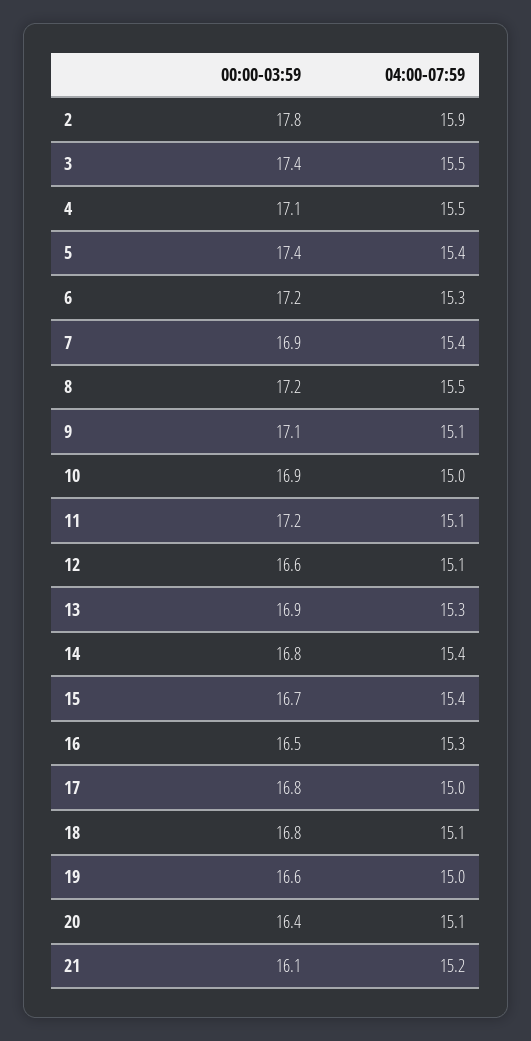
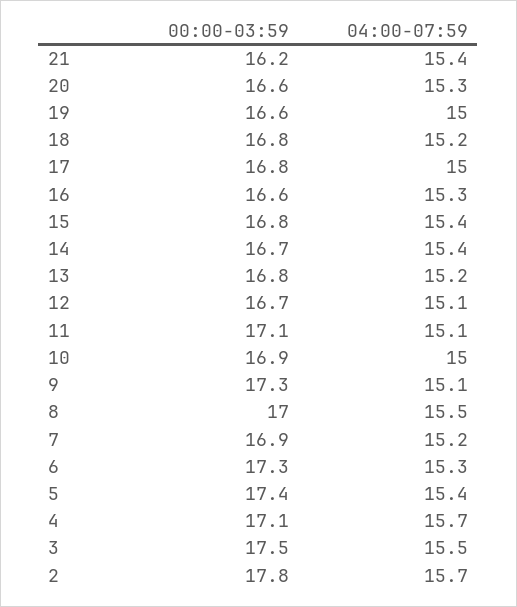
  {
    "00:00-03:59": {
      "2": 17.8,
-     "3": 17.4,
+     "3": 17.5,
      "4": 17.1,
      "5": 17.4,
-     "6": 17.2,
+     "6": 17.3,
      "7": 16.9,
-     "8": 17.2,
+     "8": 17,
-     "9": 17.1,
+     "9": 17.3,
      "10": 16.9,
-     "11": 17.2,
+     "11": 17.1,
-     "12": 16.6,
+     "12": 16.7,
-     "13": 16.9,
+     "13": 16.8,
-     "14": 16.8,
+     "14": 16.7,
-     "15": 16.7,
+     "15": 16.8,
-     "16": 16.5,
+     "16": 16.6,
      "17": 16.8,
      "18": 16.8,
      "19": 16.6,
-     "20": 16.4,
+     "20": 16.6,
-     "21": 16.1
+     "21": 16.2
    },
    "04:00-07:59": {
-     "2": 15.9,
+     "2": 15.7,
      "3": 15.5,
-     "4": 15.5,
+     "4": 15.7,
      "5": 15.4,
      "6": 15.3,
-     "7": 15.4,
+     "7": 15.2,
      "8": 15.5,
      "9": 15.1,
      "10": 15,
      "11": 15.1,
      "12": 15.1,
-     "13": 15.3,
+     "13": 15.2,
      "14": 15.4,
      "15": 15.4,
      "16": 15.3,
      "17": 15,
-     "18": 15.1,
+     "18": 15.2,
      "19": 15,
-     "20": 15.1,
+     "20": 15.3,
-     "21": 15.2
+     "21": 15.4
    }
  }

